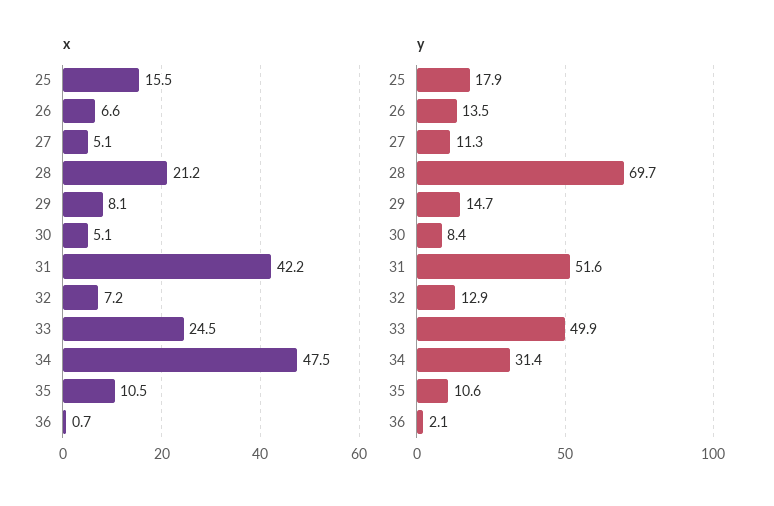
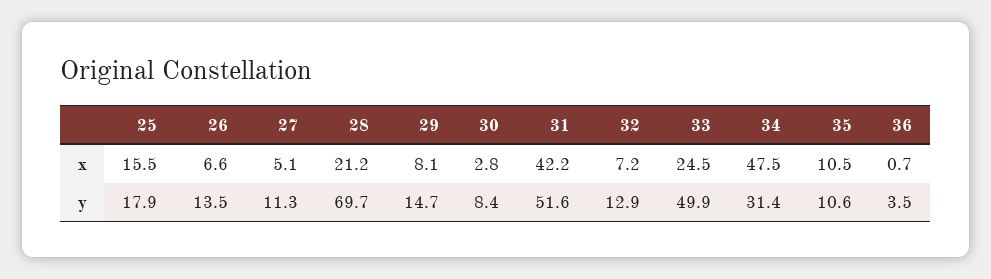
  {
    "x": {
      "25": 15.5,
      "26": 6.6,
      "27": 5.1,
      "28": 21.2,
      "29": 8.1,
-     "30": 5.1,
+     "30": 2.8,
      "31": 42.2,
      "32": 7.2,
      "33": 24.5,
      "34": 47.5,
      "35": 10.5,
      "36": 0.7
    },
    "y": {
      "25": 17.9,
      "26": 13.5,
      "27": 11.3,
      "28": 69.7,
      "29": 14.7,
      "30": 8.4,
      "31": 51.6,
      "32": 12.9,
      "33": 49.9,
      "34": 31.4,
      "35": 10.6,
-     "36": 2.1
+     "36": 3.5
    }
  }

